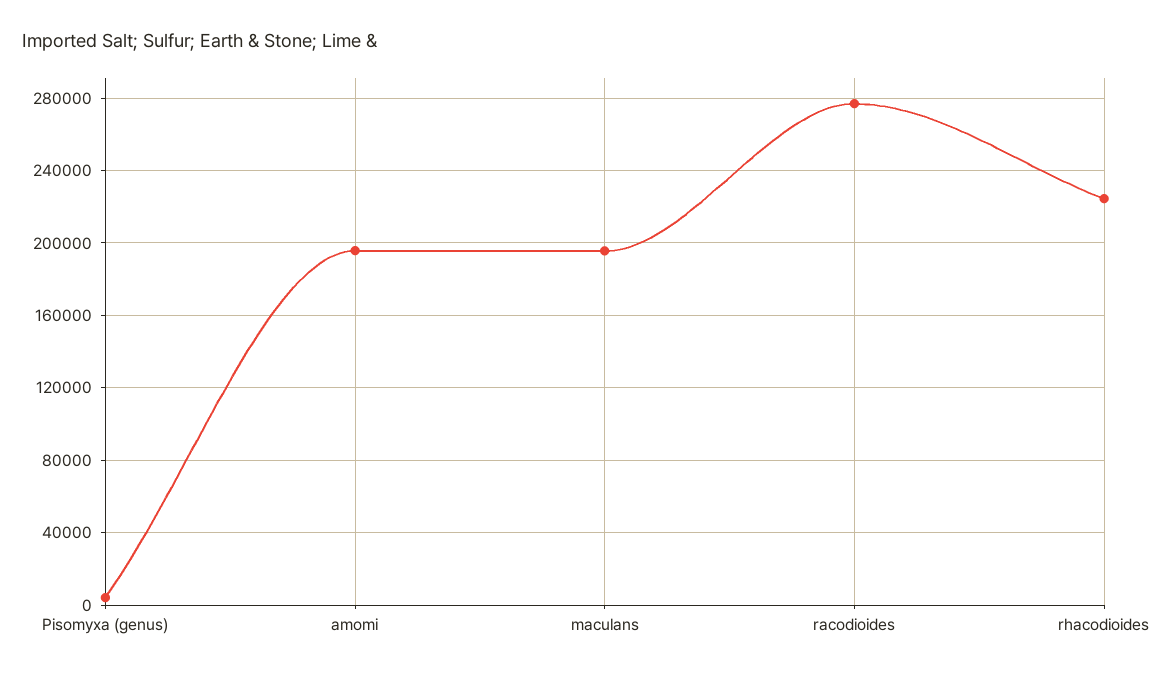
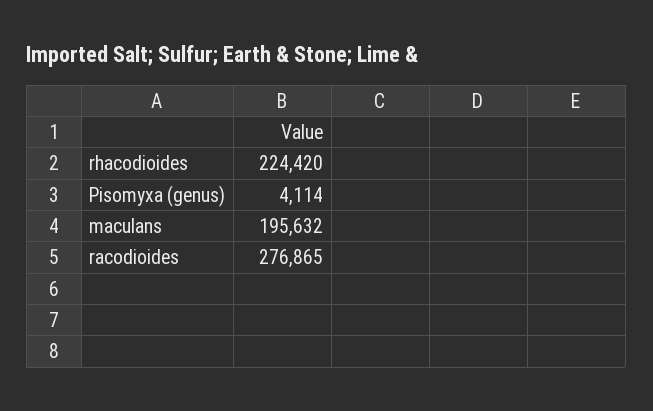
  {
    "Pisomyxa (genus)": 4114,
-   "amomi": 195000,
    "maculans": 195632,
    "racodioides": 276865,
    "rhacodioides": 224420
  }

